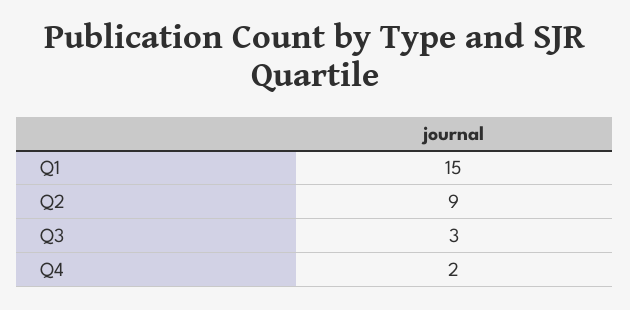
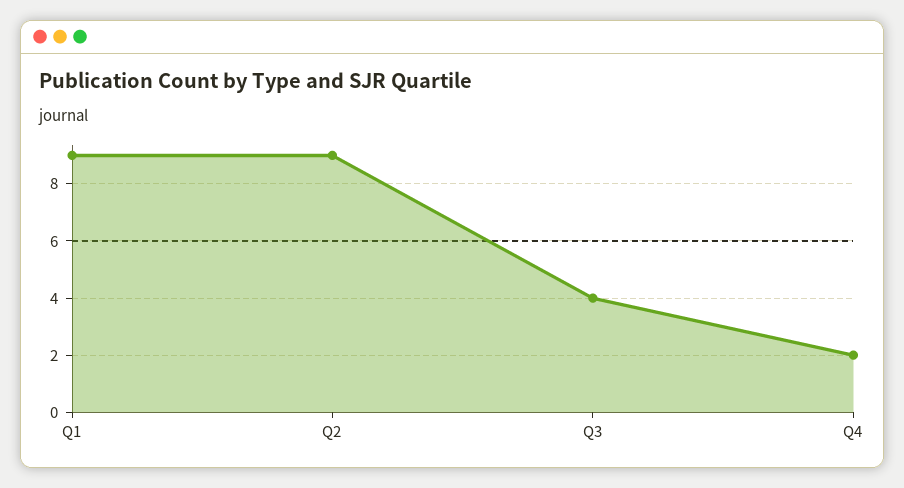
  {
-   "Q1": 15,
+   "Q1": 9,
    "Q2": 9,
-   "Q3": 3,
+   "Q3": 4,
    "Q4": 2
  }

